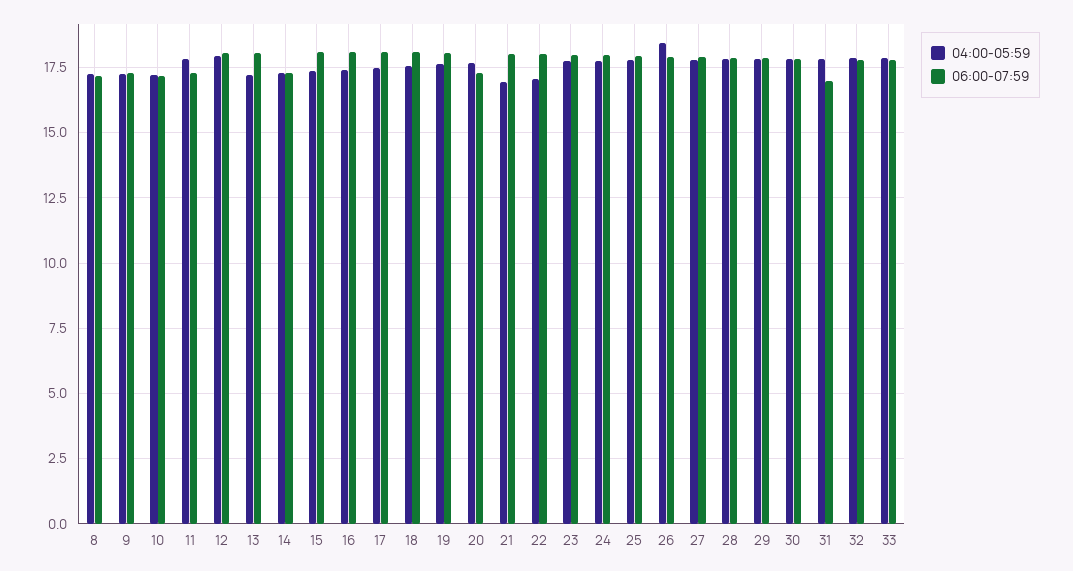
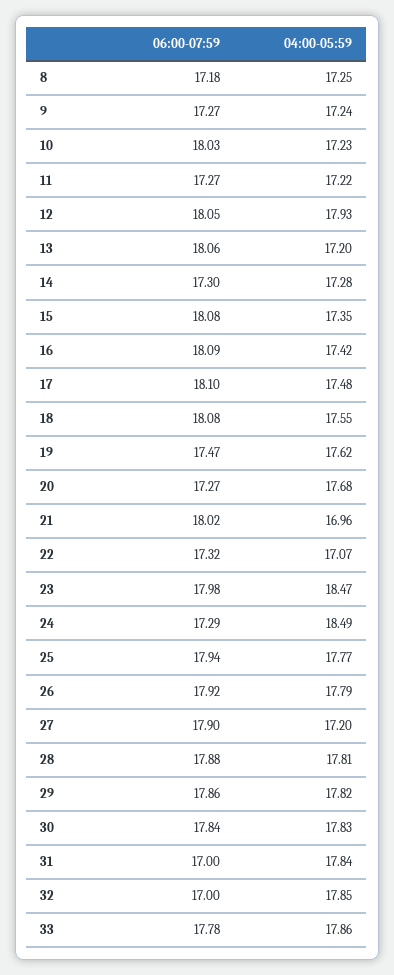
  {
    "04:00-05:59": {
      "8": 17.25,
      "9": 17.24,
      "10": 17.23,
-     "11": 17.75,
+     "11": 17.22,
      "12": 17.93,
      "13": 17.2,
      "14": 17.28,
      "15": 17.35,
      "16": 17.42,
      "17": 17.48,
      "18": 17.55,
      "19": 17.62,
      "20": 17.68,
      "21": 16.96,
      "22": 17.07,
-     "23": 17.75,
+     "23": 18.47,
-     "24": 17.75,
+     "24": 18.49,
      "25": 17.77,
-     "26": 18.5,
+     "26": 17.79,
-     "27": 17.75,
+     "27": 17.2,
      "28": 17.81,
      "29": 17.82,
      "30": 17.83,
      "31": 17.84,
      "32": 17.85,
      "33": 17.86
    },
    "06:00-07:59": {
      "8": 17.18,
      "9": 17.27,
-     "10": 17.25,
+     "10": 18.03,
      "11": 17.27,
      "12": 18.05,
      "13": 18.06,
      "14": 17.3,
      "15": 18.08,
      "16": 18.09,
      "17": 18.1,
      "18": 18.08,
-     "19": 18,
+     "19": 17.47,
      "20": 17.27,
      "21": 18.02,
-     "22": 18,
+     "22": 17.32,
      "23": 17.98,
-     "24": 18,
+     "24": 17.29,
      "25": 17.94,
      "26": 17.92,
      "27": 17.9,
      "28": 17.88,
      "29": 17.86,
      "30": 17.84,
      "31": 17,
-     "32": 17.75,
+     "32": 17,
      "33": 17.78
    }
  }

